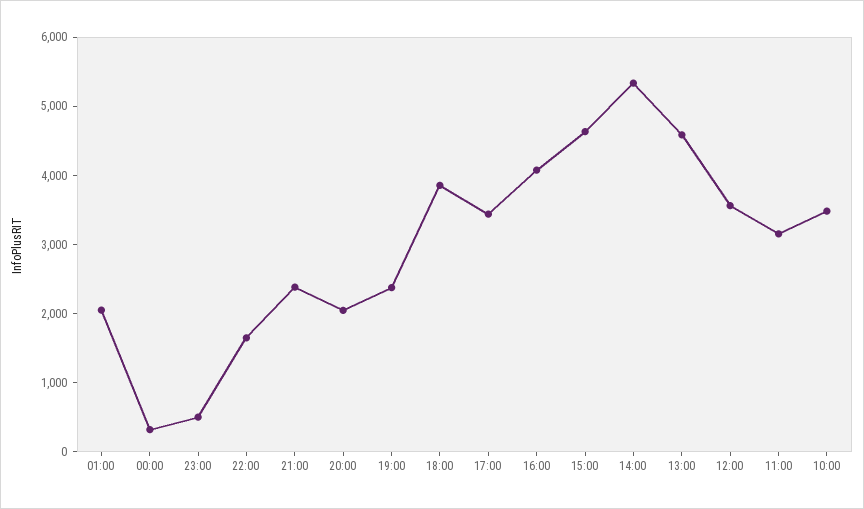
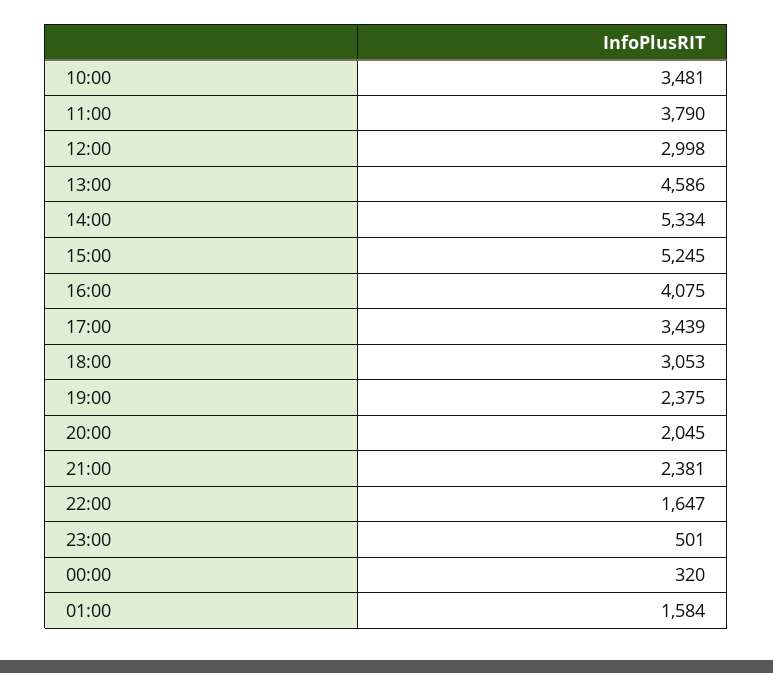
  {
-   "01:00": 2000,
+   "01:00": 1584,
    "00:00": 320,
    "23:00": 501,
    "22:00": 1647,
    "21:00": 2381,
    "20:00": 2045,
    "19:00": 2375,
-   "18:00": 3800,
+   "18:00": 3053,
    "17:00": 3439,
    "16:00": 4075,
-   "15:00": 4600,
+   "15:00": 5245,
    "14:00": 5334,
    "13:00": 4586,
-   "12:00": 3600,
+   "12:00": 2998,
-   "11:00": 3200,
+   "11:00": 3790,
    "10:00": 3481
  }

